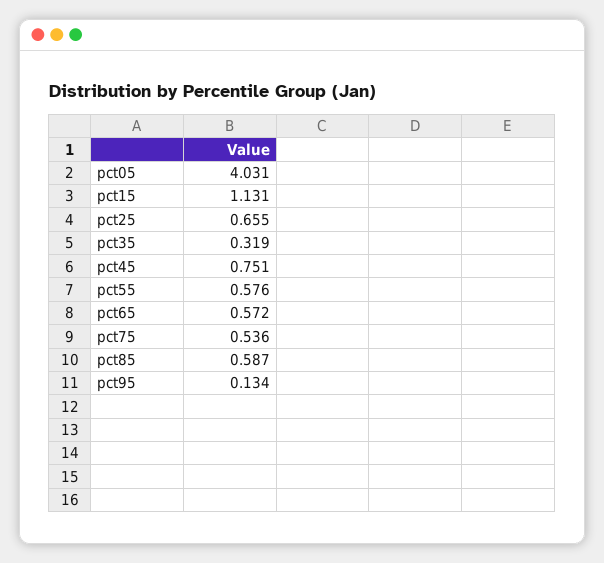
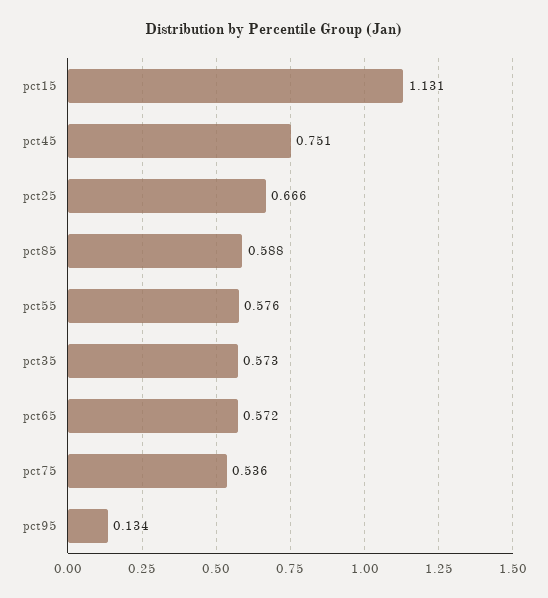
  {
-   "pct05": 4.031,
    "pct15": 1.131,
-   "pct25": 0.655,
+   "pct25": 0.666,
-   "pct35": 0.319,
+   "pct35": 0.573,
    "pct45": 0.751,
    "pct55": 0.576,
    "pct65": 0.572,
    "pct75": 0.536,
-   "pct85": 0.587,
+   "pct85": 0.588,
    "pct95": 0.134
  }

